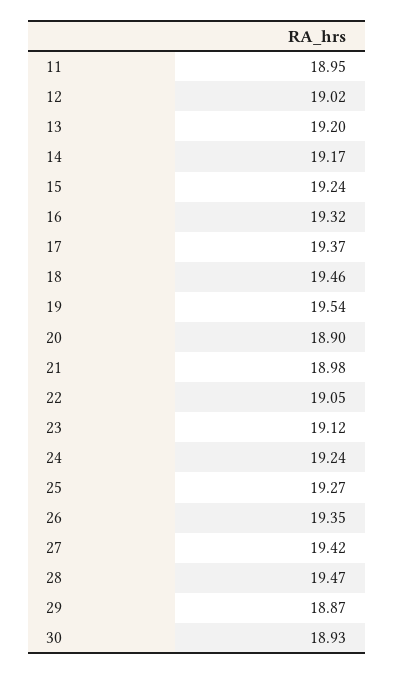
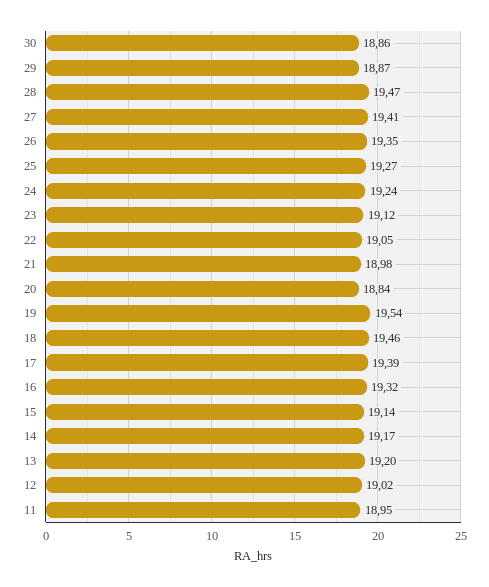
  {
    "11": 18.95,
    "12": 19.02,
    "13": 19.2,
    "14": 19.17,
-   "15": 19.24,
+   "15": 19.14,
    "16": 19.32,
-   "17": 19.37,
+   "17": 19.39,
    "18": 19.46,
    "19": 19.54,
-   "20": 18.9,
+   "20": 18.84,
    "21": 18.98,
    "22": 19.05,
    "23": 19.12,
    "24": 19.24,
    "25": 19.27,
    "26": 19.35,
-   "27": 19.42,
+   "27": 19.41,
    "28": 19.47,
    "29": 18.87,
-   "30": 18.93
+   "30": 18.86
  }

